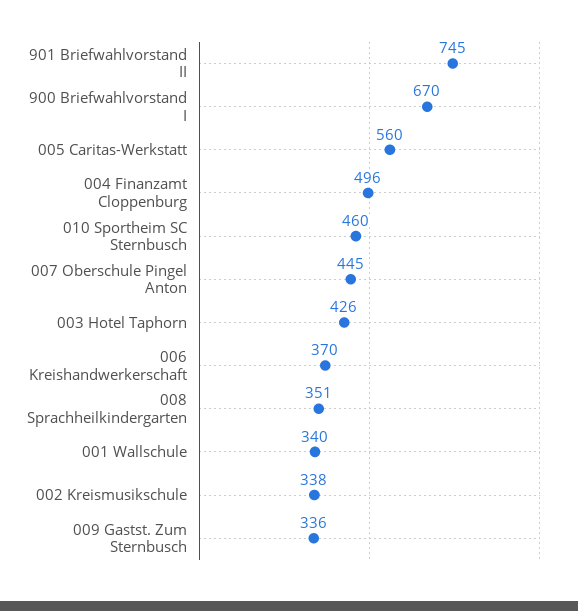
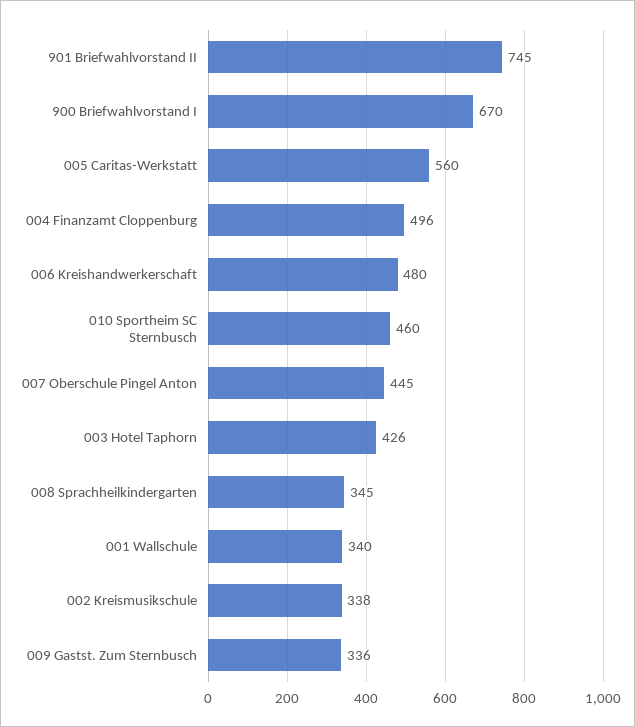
  {
    "901 Briefwahlvorstand II": 745,
    "900 Briefwahlvorstand I": 670,
    "005 Caritas-Werkstatt": 560,
    "004 Finanzamt Cloppenburg": 496,
    "010 Sportheim SC Sternbusch": 460,
    "007 Oberschule Pingel Anton": 445,
    "003 Hotel Taphorn": 426,
-   "006 Kreishandwerkerschaft": 370,
+   "006 Kreishandwerkerschaft": 480,
-   "008 Sprachheilkindergarten": 351,
+   "008 Sprachheilkindergarten": 345,
    "001 Wallschule": 340,
    "002 Kreismusikschule": 338,
    "009 Gastst. Zum Sternbusch": 336
  }

